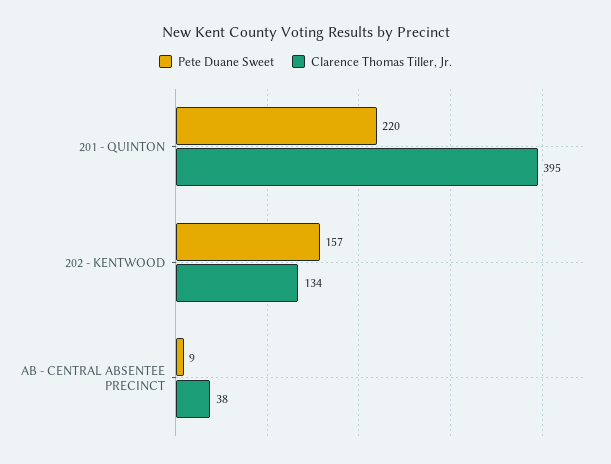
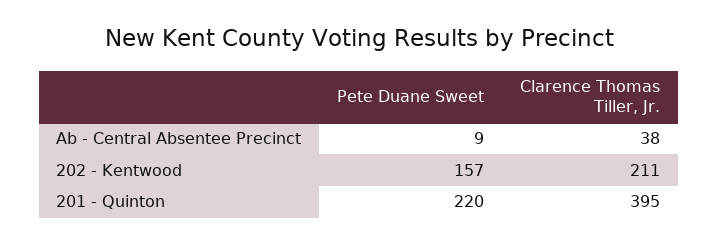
  {
    "Pete Duane Sweet": {
      "201 - QUINTON": 220,
      "202 - KENTWOOD": 157,
      "AB - CENTRAL ABSENTEE PRECINCT": 9
    },
    "Clarence Thomas Tiller, Jr.": {
      "201 - QUINTON": 395,
-     "202 - KENTWOOD": 134,
+     "202 - KENTWOOD": 211,
      "AB - CENTRAL ABSENTEE PRECINCT": 38
    }
  }

